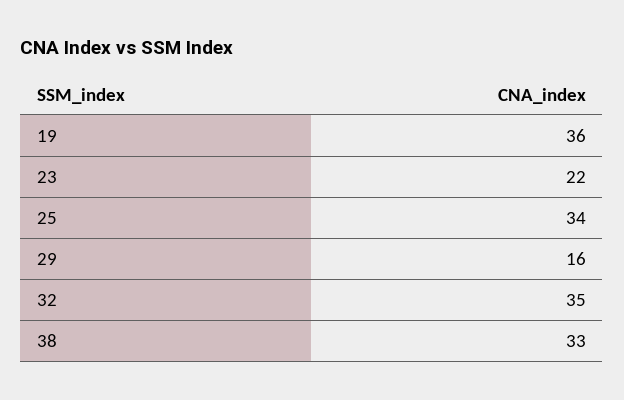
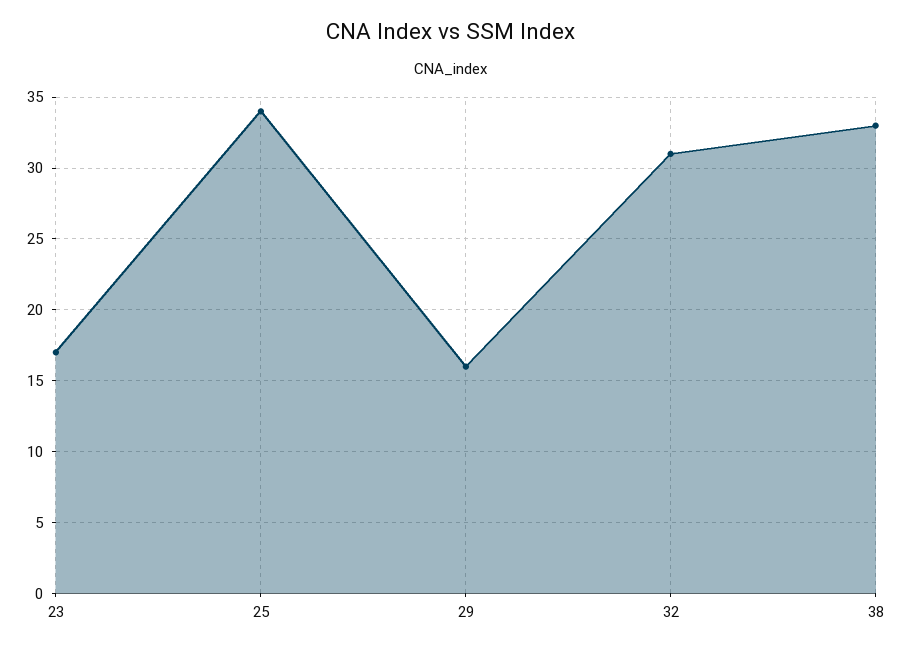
  {
-   "19": 36,
-   "23": 22,
+   "23": 17,
    "25": 34,
    "29": 16,
-   "32": 35,
+   "32": 31,
    "38": 33
  }

